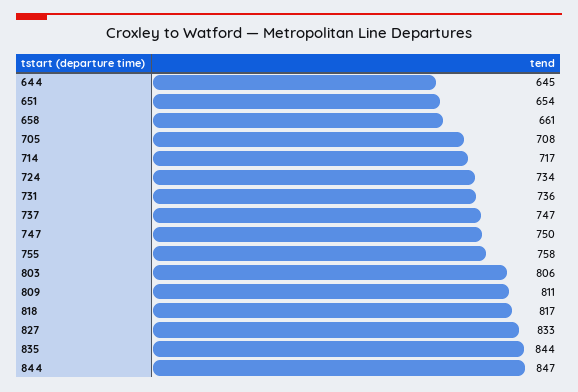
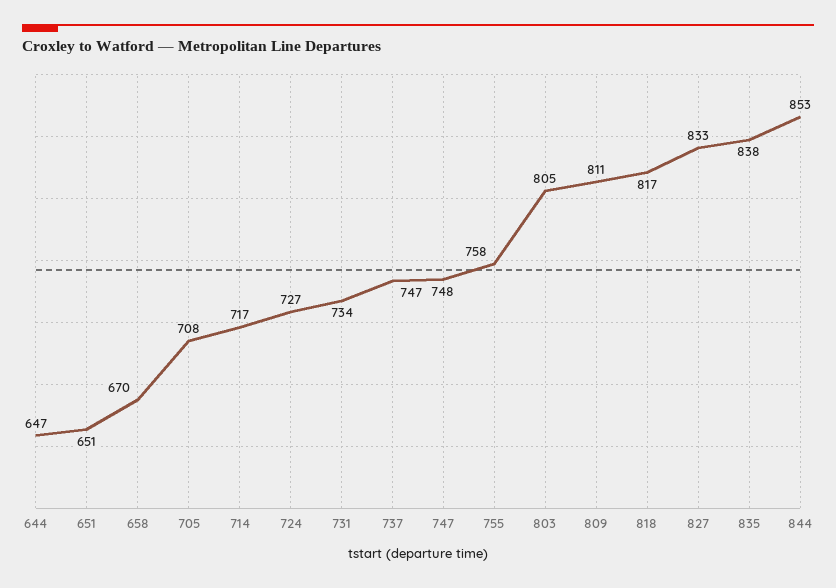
  {
-   "644": 645,
+   "644": 647,
-   "651": 654,
+   "651": 651,
-   "658": 661,
+   "658": 670,
    "705": 708,
    "714": 717,
-   "724": 734,
+   "724": 727,
-   "731": 736,
+   "731": 734,
    "737": 747,
-   "747": 750,
+   "747": 748,
    "755": 758,
-   "803": 806,
+   "803": 805,
    "809": 811,
    "818": 817,
    "827": 833,
-   "835": 844,
+   "835": 838,
-   "844": 847
+   "844": 853
  }

